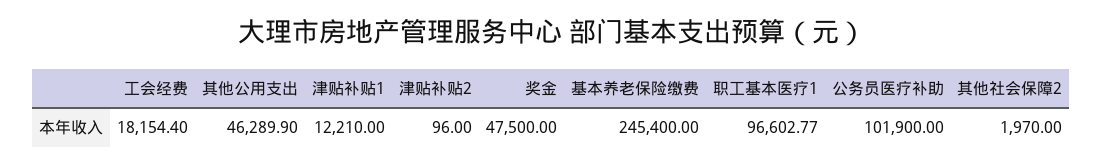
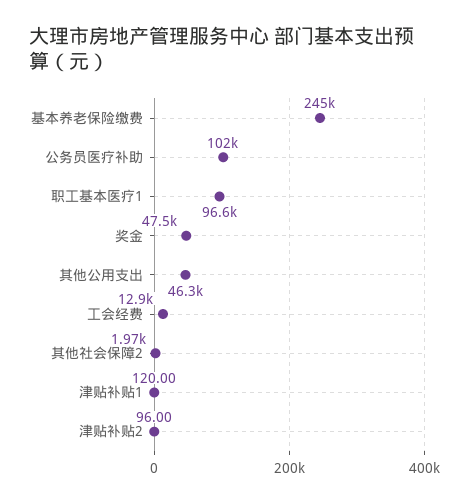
  {
-   "工会经费": 18154.4,
+   "工会经费": 12900,
    "其他公用支出": 46289.9,
-   "津贴补贴1": 12210,
+   "津贴补贴1": 120,
    "津贴补贴2": 96,
    "奖金": 47500,
    "基本养老保险缴费": 245400,
    "职工基本医疗1": 96602.77,
    "公务员医疗补助": 101900,
    "其他社会保障2": 1970
  }

